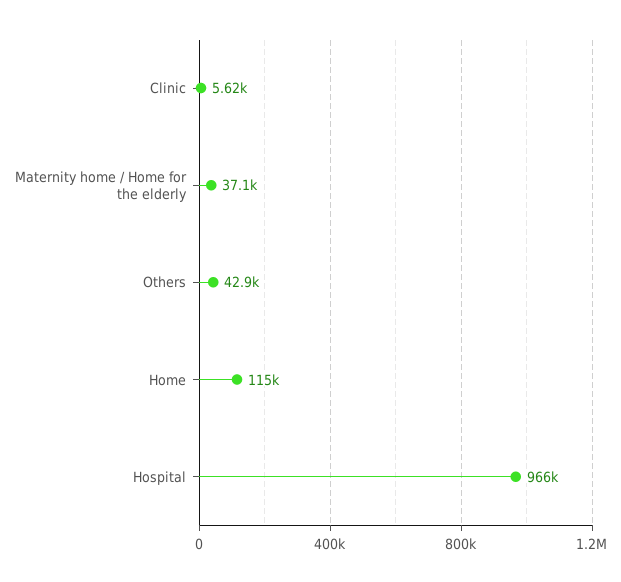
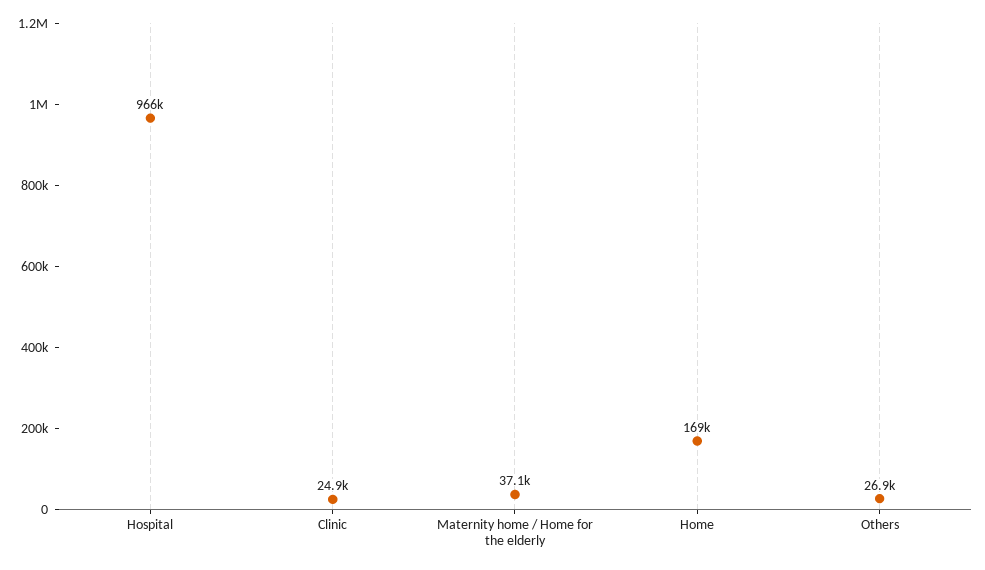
  {
-   "Clinic": 5620,
+   "Clinic": 24900,
    "Maternity home / Home for the elderly": 37100,
-   "Others": 42900,
+   "Others": 26900,
-   "Home": 115000,
+   "Home": 169000,
    "Hospital": 966000
  }

